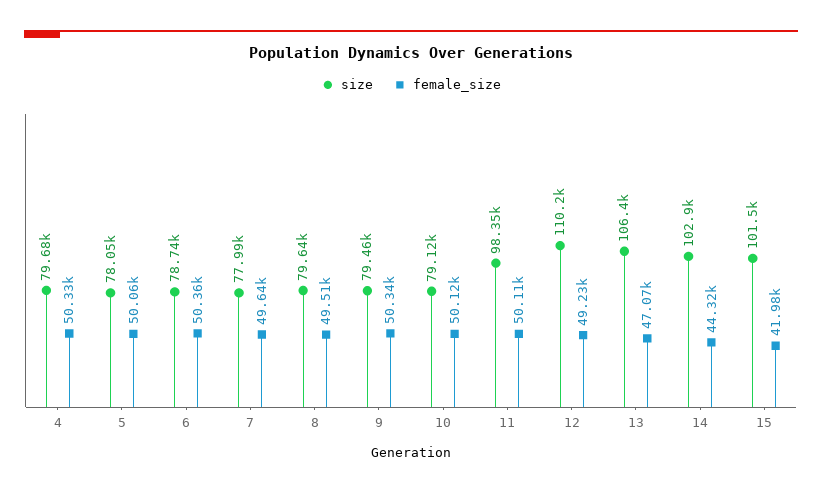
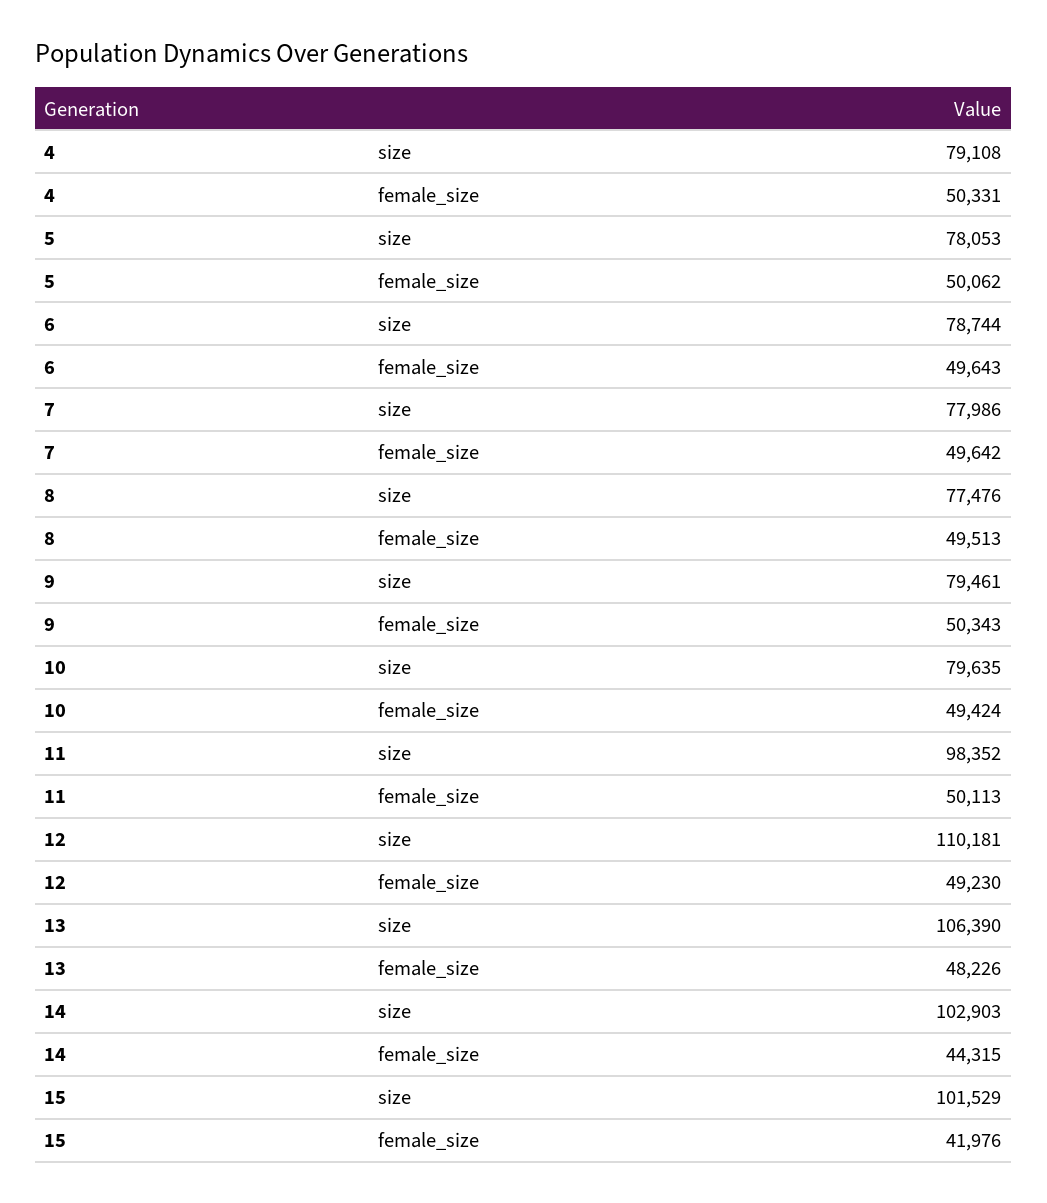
  {
    "size": {
-     "4": 79680,
+     "4": 79108,
      "5": 78053,
      "6": 78744,
      "7": 77986,
-     "8": 79640,
+     "8": 77476,
      "9": 79461,
-     "10": 79120,
+     "10": 79635,
      "11": 98352,
      "12": 110181,
      "13": 106390,
      "14": 102903,
      "15": 101529
    },
    "female_size": {
      "4": 50331,
      "5": 50062,
-     "6": 50360,
+     "6": 49643,
      "7": 49642,
      "8": 49513,
      "9": 50343,
-     "10": 50120,
+     "10": 49424,
      "11": 50113,
      "12": 49230,
-     "13": 47070,
+     "13": 48226,
      "14": 44315,
      "15": 41976
    }
  }

